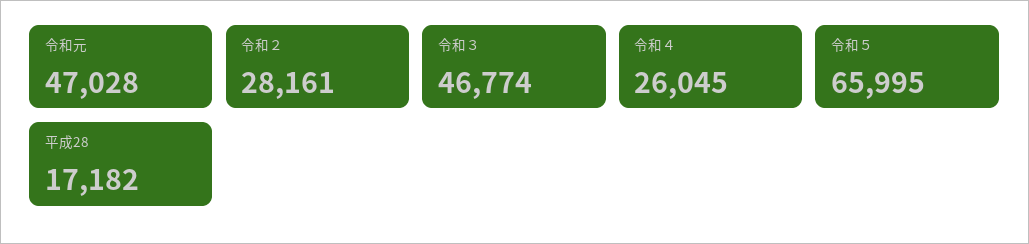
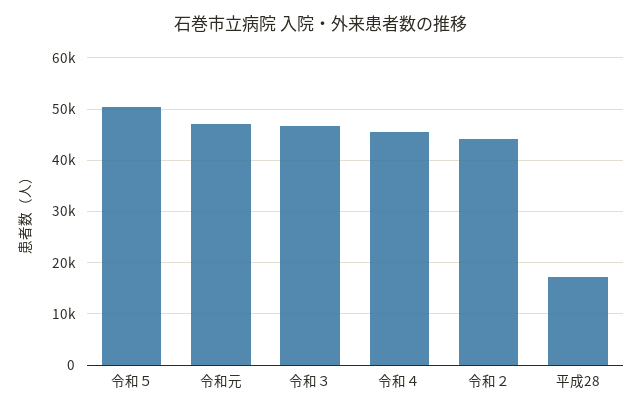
  {
    "令和元": 47028,
-   "令和２": 28161,
+   "令和２": 44000,
    "令和３": 46774,
-   "令和４": 26045,
+   "令和４": 46000,
-   "令和５": 65995,
+   "令和５": 50000,
    "平成28": 17182
  }

